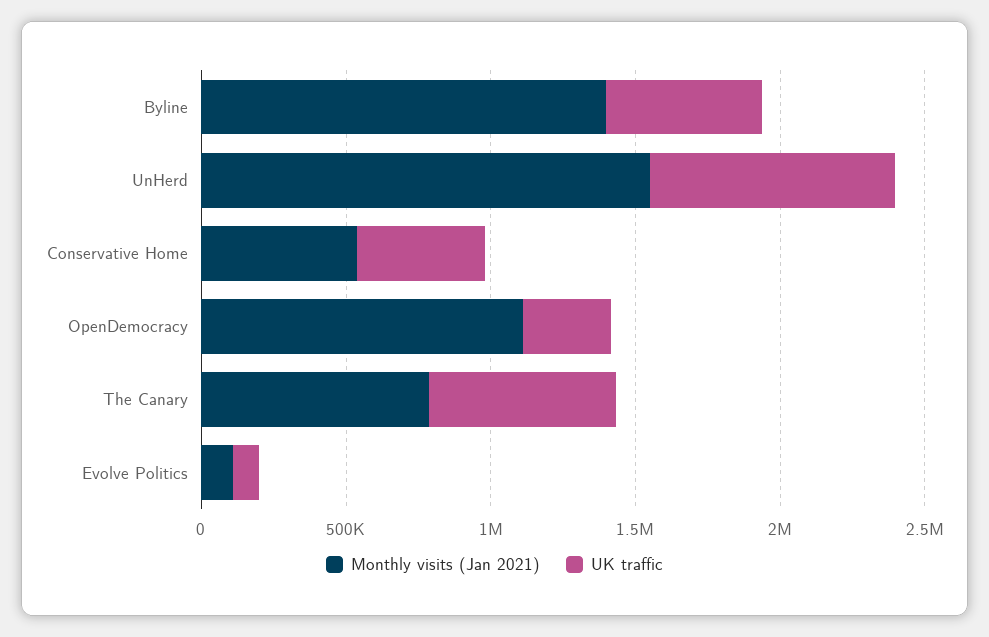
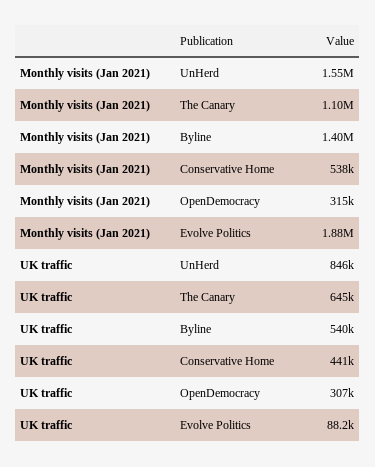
  {
    "Monthly visits (Jan 2021)": {
      "Byline": 1400000,
      "UnHerd": 1550000,
      "Conservative Home": 538000,
-     "OpenDemocracy": 1100000,
+     "OpenDemocracy": 315000,
-     "The Canary": 800000,
+     "The Canary": 1100000,
-     "Evolve Politics": 100000
+     "Evolve Politics": 1880000
    },
    "UK traffic": {
      "Byline": 540000,
      "UnHerd": 846000,
      "Conservative Home": 441000,
      "OpenDemocracy": 307000,
      "The Canary": 645000,
      "Evolve Politics": 88200
    }
  }

